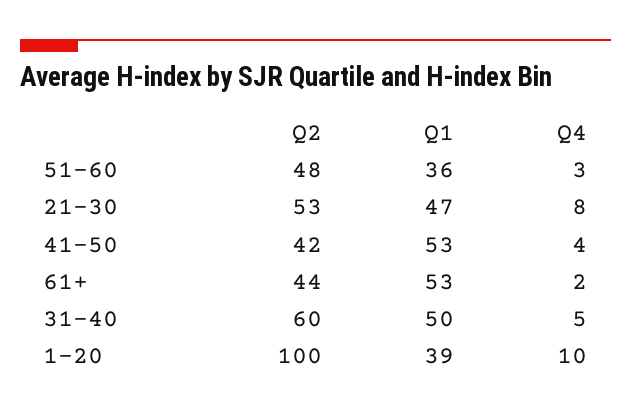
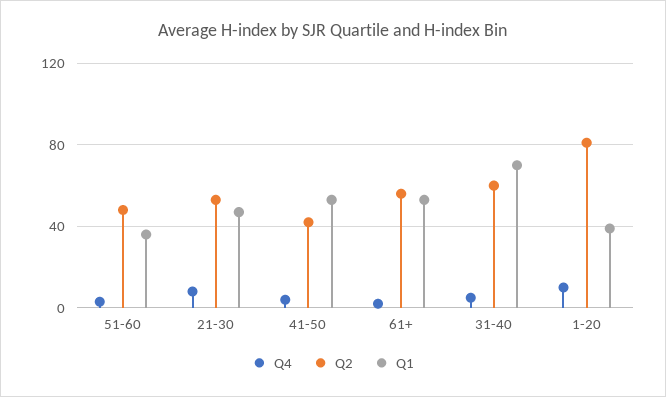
  {
    "Q2": {
      "51-60": 48,
      "21-30": 53,
      "41-50": 42,
-     "61+": 44,
+     "61+": 55,
      "31-40": 60,
-     "1-20": 100
+     "1-20": 80
    },
    "Q1": {
      "51-60": 36,
      "21-30": 47,
      "41-50": 53,
      "61+": 53,
-     "31-40": 50,
+     "31-40": 70,
      "1-20": 39
    },
    "Q4": {
      "51-60": 3,
      "21-30": 8,
      "41-50": 4,
      "61+": 2,
      "31-40": 5,
      "1-20": 10
    }
  }

